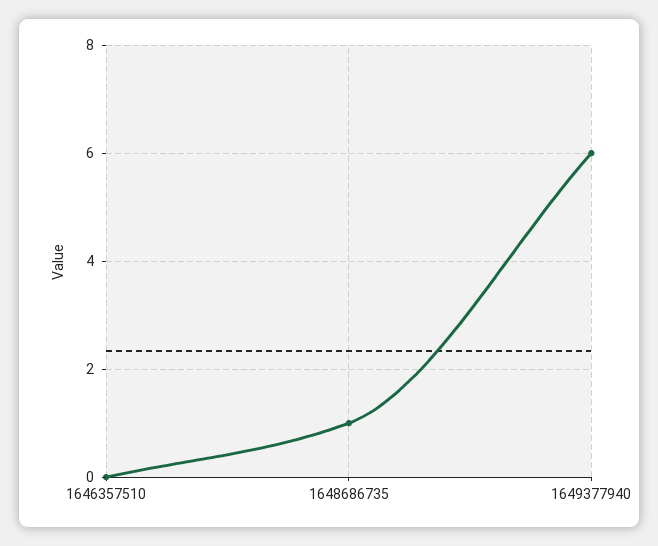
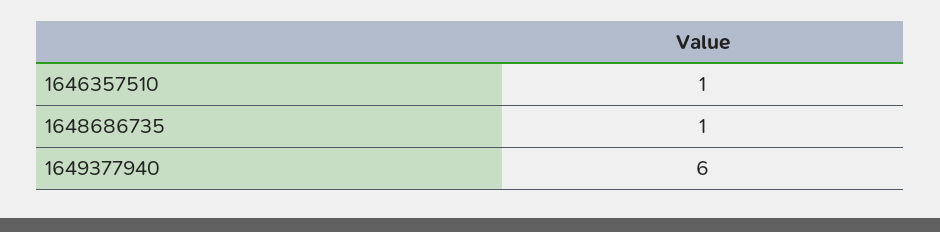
  {
-   "1646357510": 0,
+   "1646357510": 1,
    "1648686735": 1,
    "1649377940": 6
  }

